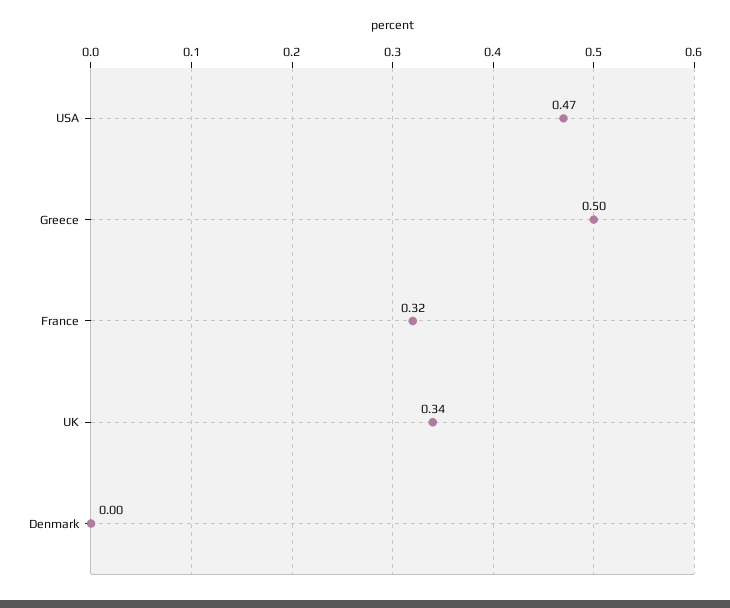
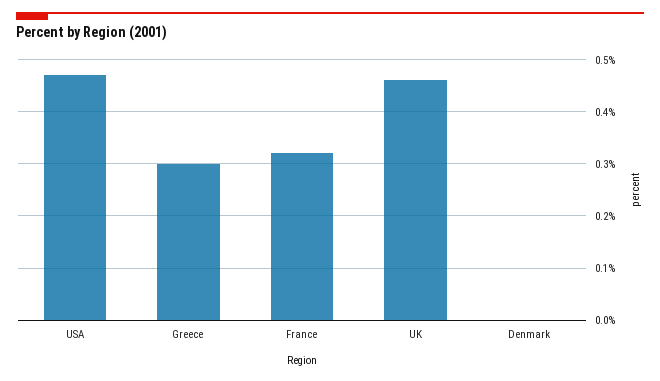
  {
    "USA": 0.47,
-   "Greece": 0.5,
+   "Greece": 0.3,
    "France": 0.32,
-   "UK": 0.34,
+   "UK": 0.45,
    "Denmark": 0
  }

